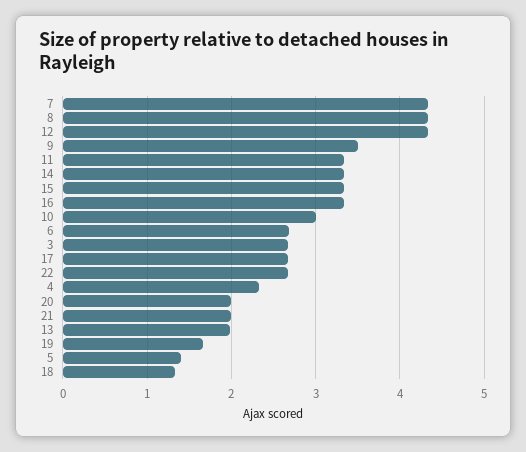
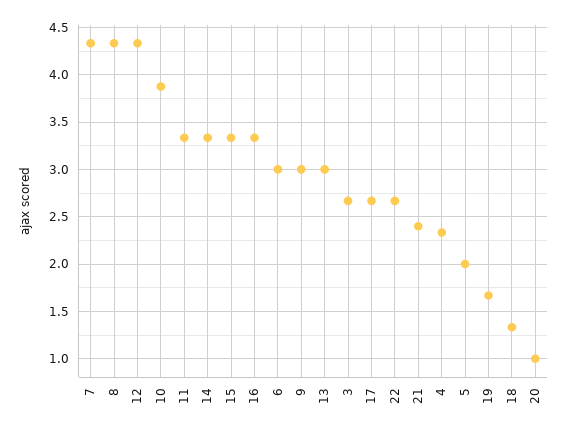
  {
    "7": 4.3,
    "8": 4.3,
    "12": 4.3,
-   "9": 3.5,
+   "9": 3,
    "11": 3.3,
    "14": 3.3,
    "15": 3.3,
    "16": 3.3,
-   "10": 3,
+   "10": 3.9,
-   "6": 2.7,
+   "6": 3,
    "3": 2.7,
    "17": 2.7,
    "22": 2.7,
    "4": 2.3,
-   "20": 2,
+   "20": 1,
-   "21": 2,
+   "21": 2.4,
-   "13": 2,
+   "13": 3,
    "19": 1.7,
-   "5": 1.4,
+   "5": 2,
    "18": 1.3
  }

